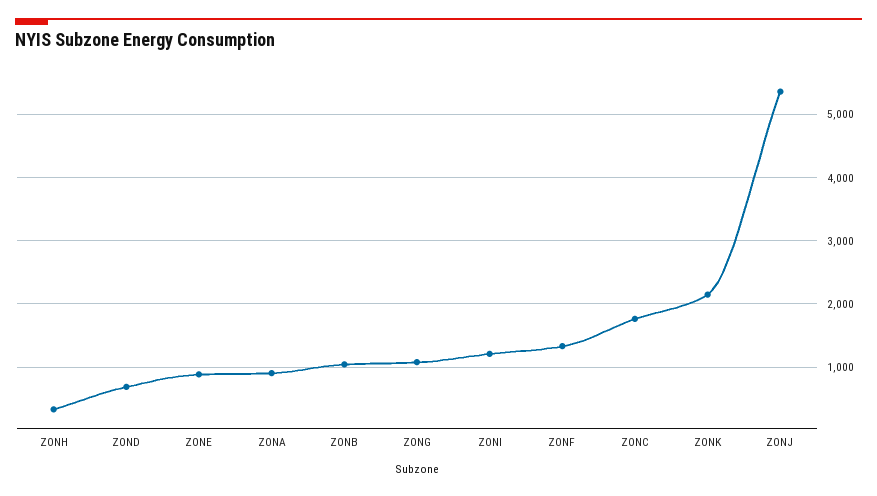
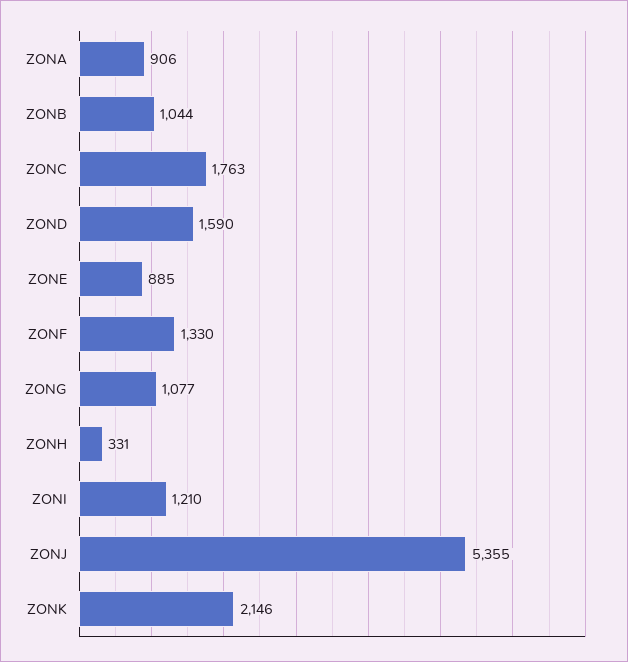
  {
    "ZONH": 331,
-   "ZOND": 700,
+   "ZOND": 1590,
    "ZONE": 885,
    "ZONA": 906,
    "ZONB": 1044,
    "ZONG": 1077,
    "ZONI": 1210,
    "ZONF": 1330,
    "ZONC": 1763,
    "ZONK": 2146,
    "ZONJ": 5355
  }

